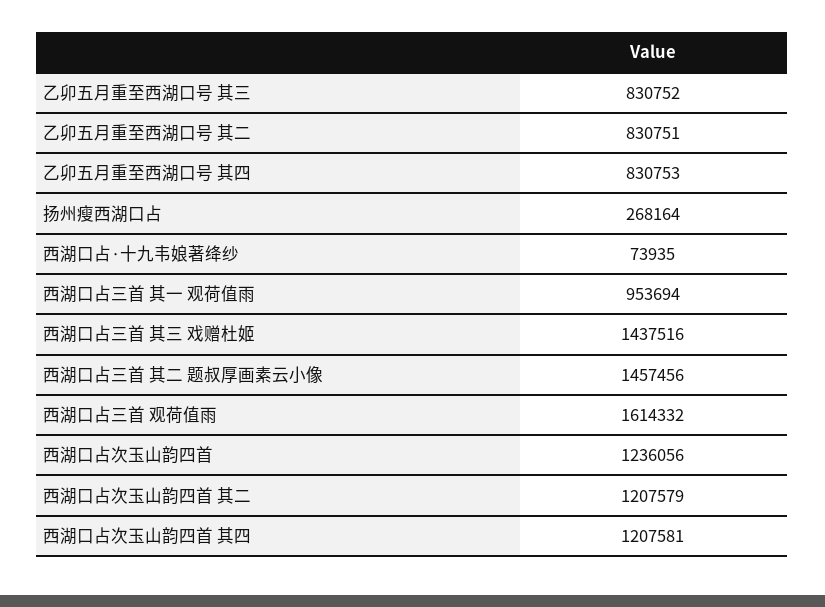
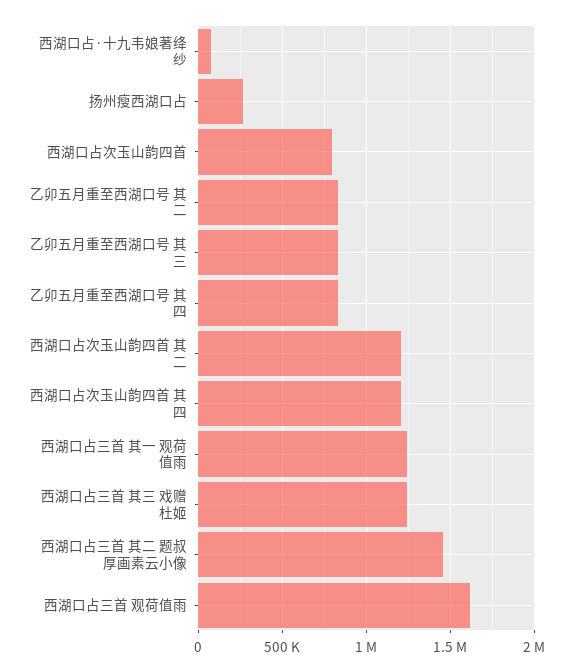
  {
    "乙卯五月重至西湖口号 其三": 830752,
    "乙卯五月重至西湖口号 其二": 830751,
    "乙卯五月重至西湖口号 其四": 830753,
    "扬州瘦西湖口占": 268164,
    "西湖口占·十九韦娘著绛纱": 73935,
-   "西湖口占三首 其一 观荷值雨": 953694,
+   "西湖口占三首 其一 观荷值雨": 1250000,
-   "西湖口占三首 其三 戏赠杜姬": 1437516,
+   "西湖口占三首 其三 戏赠杜姬": 1250000,
    "西湖口占三首 其二 题叔厚画素云小像": 1457456,
    "西湖口占三首 观荷值雨": 1614332,
-   "西湖口占次玉山韵四首": 1236056,
+   "西湖口占次玉山韵四首": 800000,
    "西湖口占次玉山韵四首 其二": 1207579,
    "西湖口占次玉山韵四首 其四": 1207581
  }

